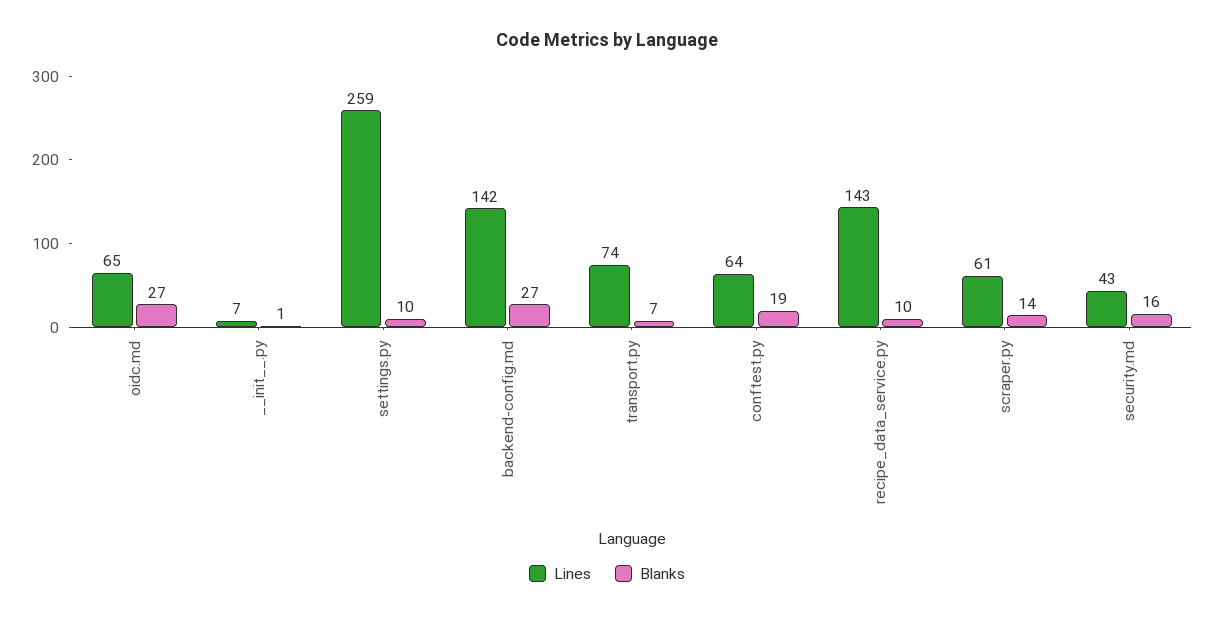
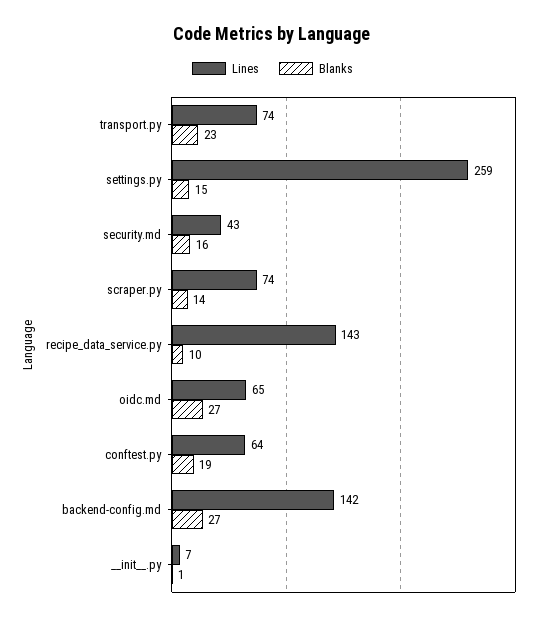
  {
    "Lines": {
      "oidc.md": 65,
      "__init__.py": 7,
      "settings.py": 259,
      "backend-config.md": 142,
      "transport.py": 74,
      "conftest.py": 64,
      "recipe_data_service.py": 143,
-     "scraper.py": 61,
+     "scraper.py": 74,
      "security.md": 43
    },
    "Blanks": {
      "oidc.md": 27,
      "__init__.py": 1,
-     "settings.py": 10,
+     "settings.py": 15,
      "backend-config.md": 27,
-     "transport.py": 7,
+     "transport.py": 23,
      "conftest.py": 19,
      "recipe_data_service.py": 10,
      "scraper.py": 14,
      "security.md": 16
    }
  }

